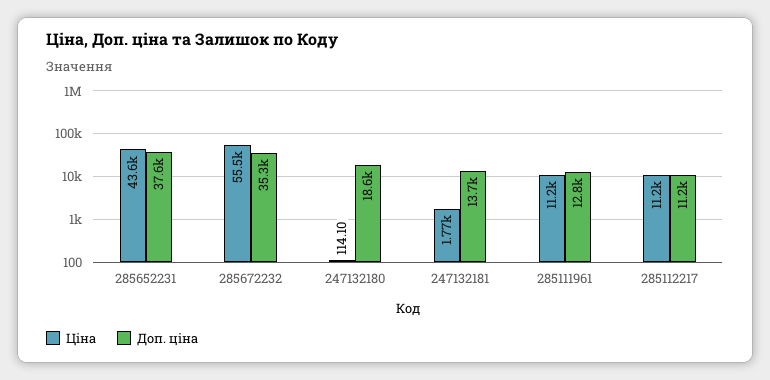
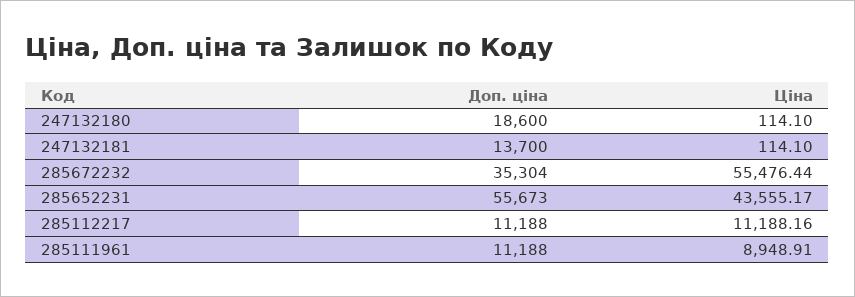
  {
    "Ціна": {
      "285652231": 43555.17,
      "285672232": 55476.44,
      "247132180": 114.1,
-     "247132181": 1770,
+     "247132181": 114.1,
-     "285111961": 11200,
+     "285111961": 8948.91,
      "285112217": 11188.16
    },
    "Доп. ціна": {
-     "285652231": 37600,
+     "285652231": 55673,
      "285672232": 35304,
      "247132180": 18600,
      "247132181": 13700,
-     "285111961": 12800,
+     "285111961": 11188,
      "285112217": 11188
    }
  }

